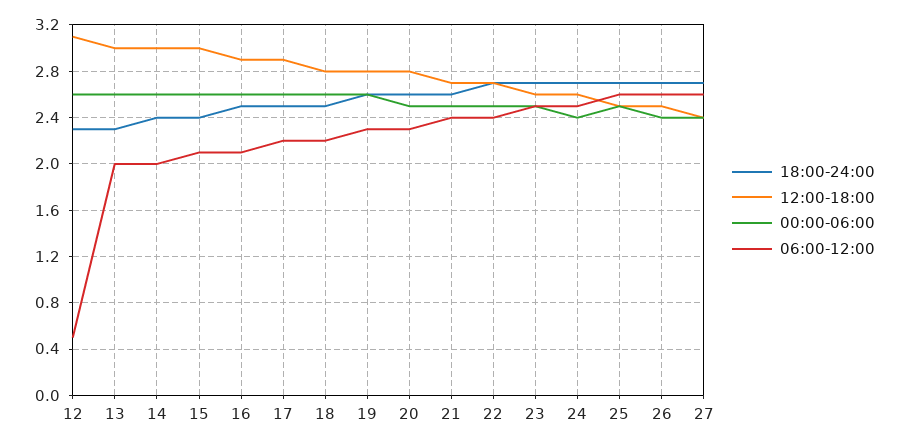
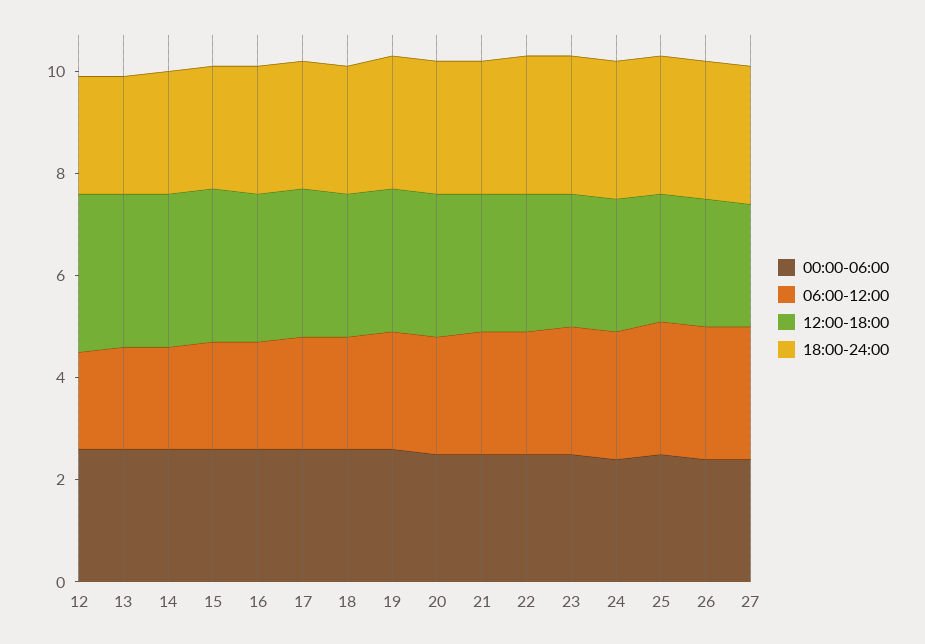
  {
    "18:00-24:00": {
      "12": 2.3,
      "13": 2.3,
      "14": 2.4,
      "15": 2.4,
      "16": 2.5,
      "17": 2.5,
      "18": 2.5,
      "19": 2.6,
      "20": 2.6,
      "21": 2.6,
      "22": 2.7,
      "23": 2.7,
      "24": 2.7,
      "25": 2.7,
      "26": 2.7,
      "27": 2.7
    },
    "12:00-18:00": {
      "12": 3.1,
      "13": 3,
      "14": 3,
      "15": 3,
      "16": 2.9,
      "17": 2.9,
      "18": 2.8,
      "19": 2.8,
      "20": 2.8,
      "21": 2.7,
      "22": 2.7,
      "23": 2.6,
      "24": 2.6,
      "25": 2.5,
      "26": 2.5,
      "27": 2.4
    },
    "00:00-06:00": {
      "12": 2.6,
      "13": 2.6,
      "14": 2.6,
      "15": 2.6,
      "16": 2.6,
      "17": 2.6,
      "18": 2.6,
      "19": 2.6,
      "20": 2.5,
      "21": 2.5,
      "22": 2.5,
      "23": 2.5,
      "24": 2.4,
      "25": 2.5,
      "26": 2.4,
      "27": 2.4
    },
    "06:00-12:00": {
-     "12": 0.5,
+     "12": 2,
      "13": 2,
      "14": 2,
      "15": 2.1,
      "16": 2.1,
      "17": 2.2,
      "18": 2.2,
      "19": 2.3,
      "20": 2.3,
      "21": 2.4,
      "22": 2.4,
      "23": 2.5,
      "24": 2.5,
      "25": 2.6,
      "26": 2.6,
      "27": 2.6
    }
  }

